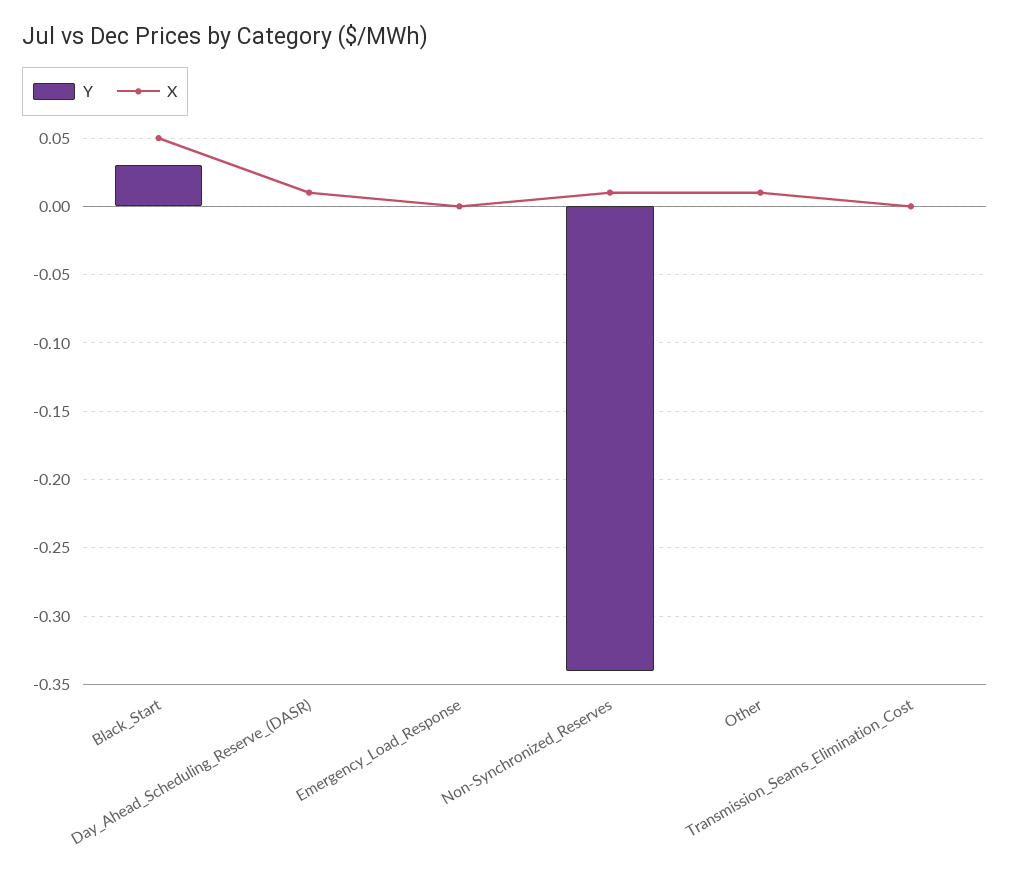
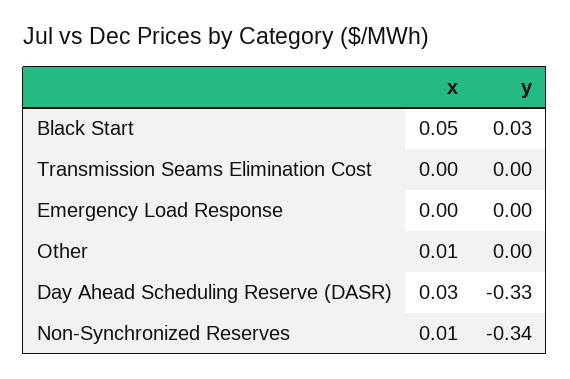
  {
    "Y": {
      "Black_Start": 0.03,
-     "Day_Ahead_Scheduling_Reserve_(DASR)": 0,
+     "Day_Ahead_Scheduling_Reserve_(DASR)": -0.33,
      "Emergency_Load_Response": 0,
      "Non-Synchronized_Reserves": -0.34,
      "Other": 0,
      "Transmission_Seams_Elimination_Cost": 0
    },
    "X": {
      "Black_Start": 0.05,
-     "Day_Ahead_Scheduling_Reserve_(DASR)": 0.01,
+     "Day_Ahead_Scheduling_Reserve_(DASR)": 0.03,
      "Emergency_Load_Response": 0,
      "Non-Synchronized_Reserves": 0.01,
      "Other": 0.01,
      "Transmission_Seams_Elimination_Cost": 0
    }
  }

